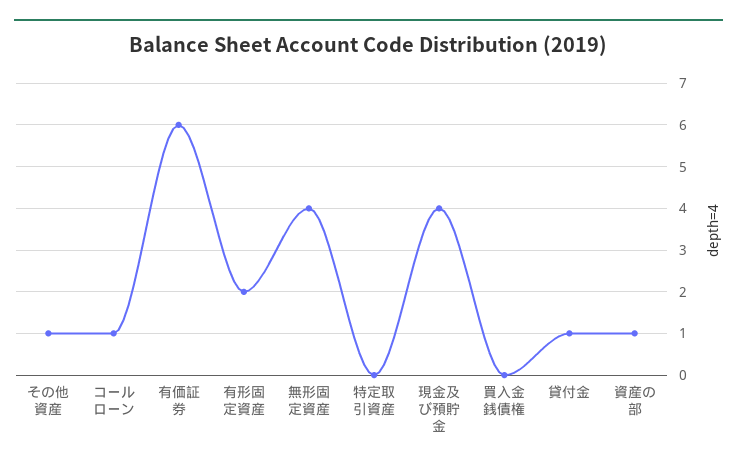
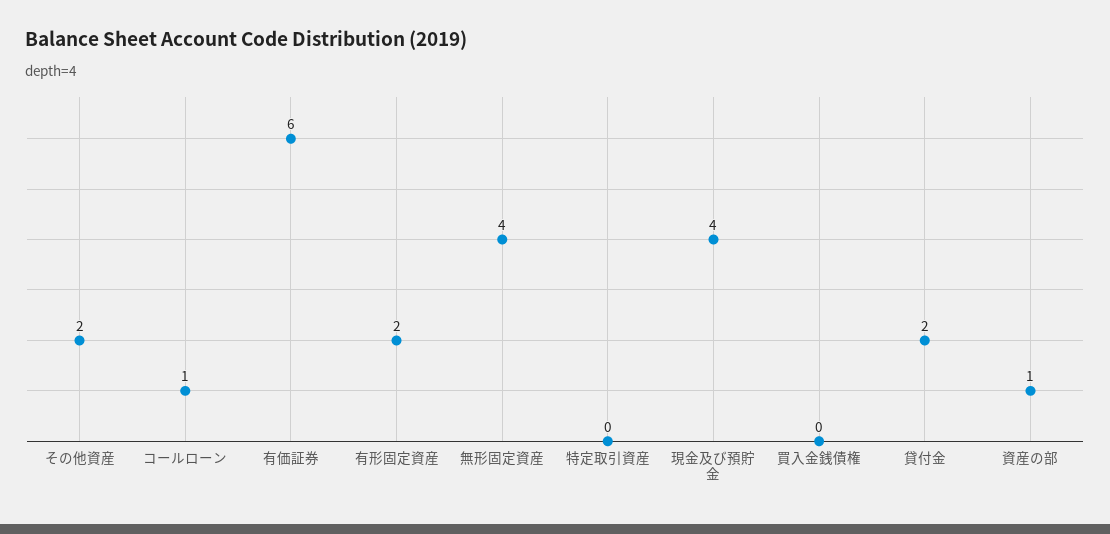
  {
-   "その他資産": 1,
+   "その他資産": 2,
    "コールローン": 1,
    "有価証券": 6,
    "有形固定資産": 2,
    "無形固定資産": 4,
    "特定取引資産": 0,
    "現金及び預貯金": 4,
    "買入金銭債権": 0,
-   "貸付金": 1,
+   "貸付金": 2,
    "資産の部": 1
  }

